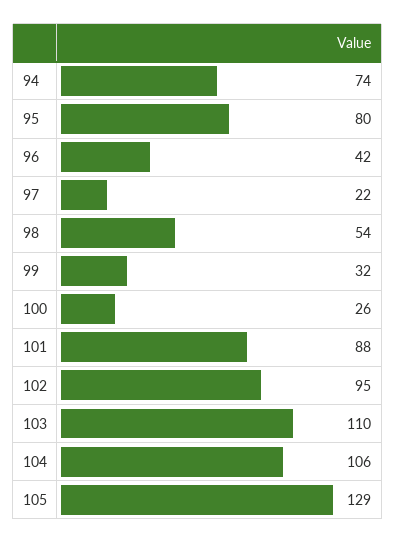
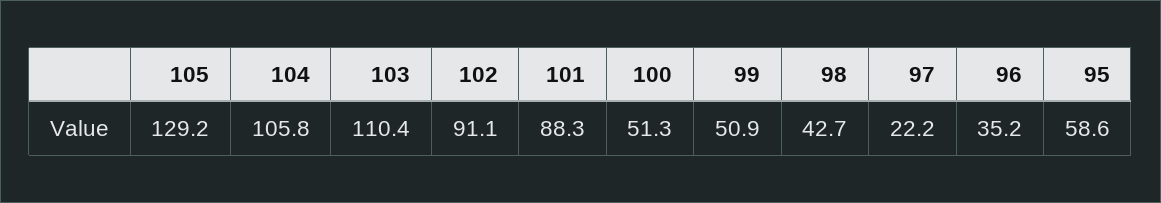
  {
-   "94": 74,
-   "95": 80,
+   "95": 58.6,
-   "96": 42,
+   "96": 35.2,
    "97": 22.2,
-   "98": 54,
+   "98": 42.7,
-   "99": 32,
+   "99": 50.9,
-   "100": 26,
+   "100": 51.3,
    "101": 88.3,
-   "102": 95,
+   "102": 91.1,
    "103": 110.4,
    "104": 105.8,
    "105": 129.2
  }

